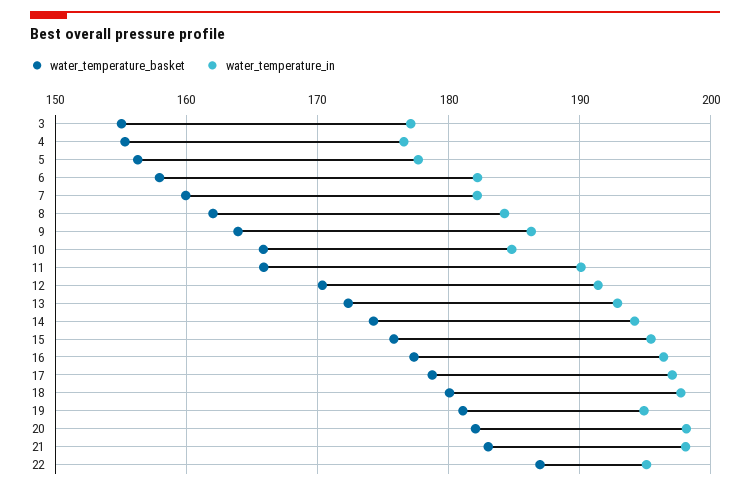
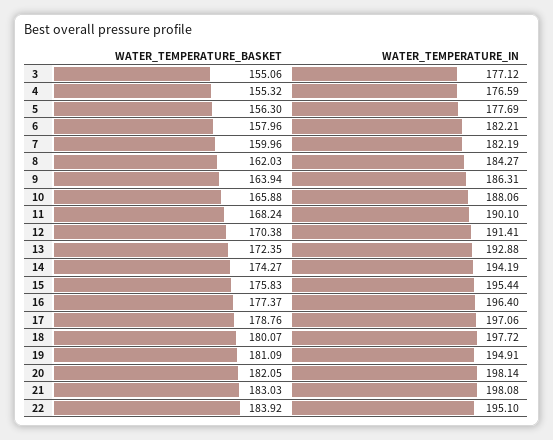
  {
    "water_temperature_basket": {
      "3": 155.06,
      "4": 155.32,
      "5": 156.3,
      "6": 157.96,
      "7": 159.96,
      "8": 162.03,
      "9": 163.94,
      "10": 165.88,
-     "11": 166,
+     "11": 168.24,
      "12": 170.38,
      "13": 172.35,
      "14": 174.27,
      "15": 175.83,
      "16": 177.37,
      "17": 178.76,
      "18": 180.07,
      "19": 181.09,
      "20": 182.05,
      "21": 183.03,
-     "22": 187
+     "22": 183.92
    },
    "water_temperature_in": {
      "3": 177.12,
      "4": 176.59,
      "5": 177.69,
      "6": 182.21,
      "7": 182.19,
      "8": 184.27,
      "9": 186.31,
-     "10": 185,
+     "10": 188.06,
      "11": 190.1,
      "12": 191.41,
      "13": 192.88,
      "14": 194.19,
      "15": 195.44,
      "16": 196.4,
      "17": 197.06,
      "18": 197.72,
      "19": 194.91,
      "20": 198.14,
      "21": 198.08,
      "22": 195.1
    }
  }

